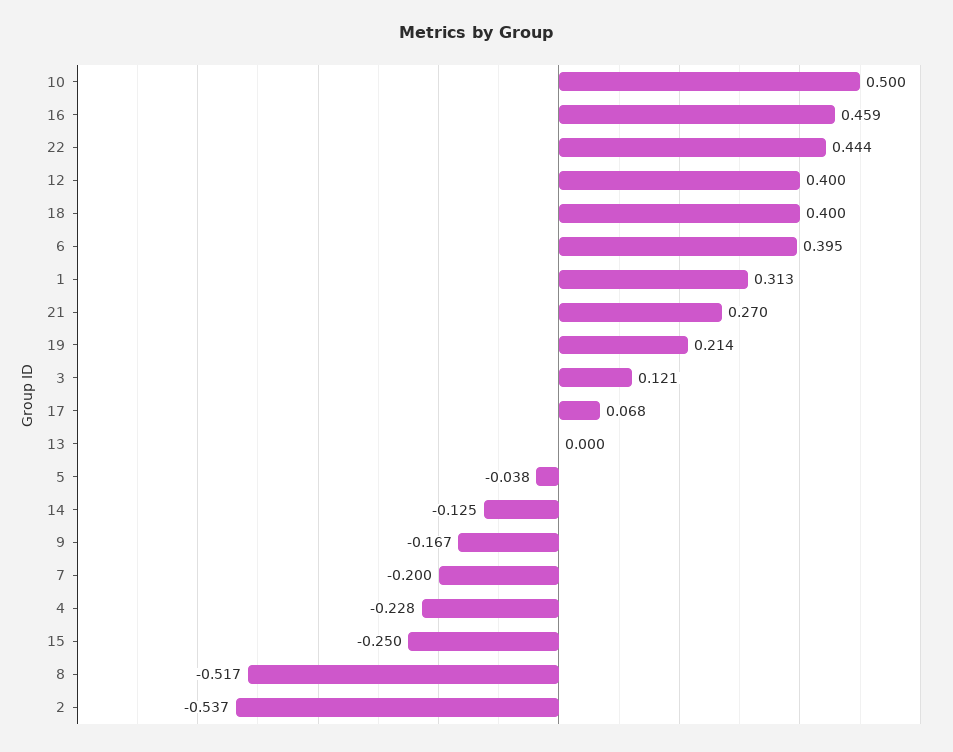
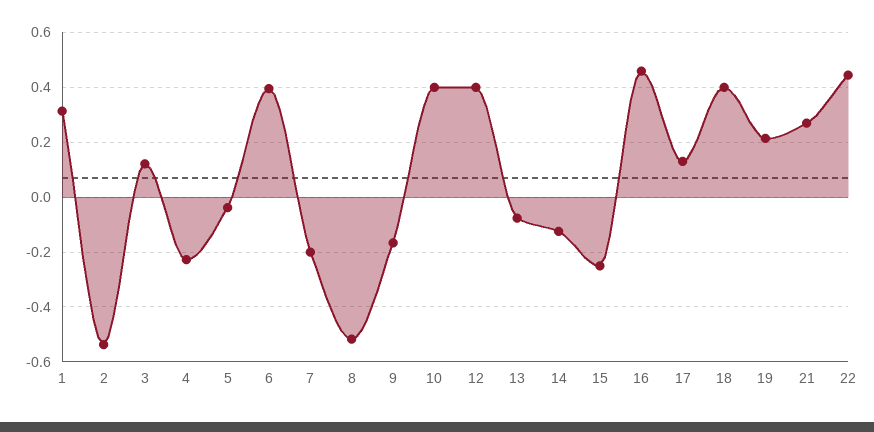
  {
-   "10": 0.5,
+   "10": 0.4,
    "16": 0.459,
    "22": 0.444,
    "12": 0.4,
    "18": 0.4,
    "6": 0.395,
    "1": 0.313,
    "21": 0.27,
    "19": 0.214,
    "3": 0.121,
-   "17": 0.068,
+   "17": 0.125,
-   "13": 0,
+   "13": -0.075,
    "5": -0.038,
    "14": -0.125,
    "9": -0.167,
    "7": -0.2,
    "4": -0.228,
    "15": -0.25,
    "8": -0.517,
    "2": -0.537
  }

